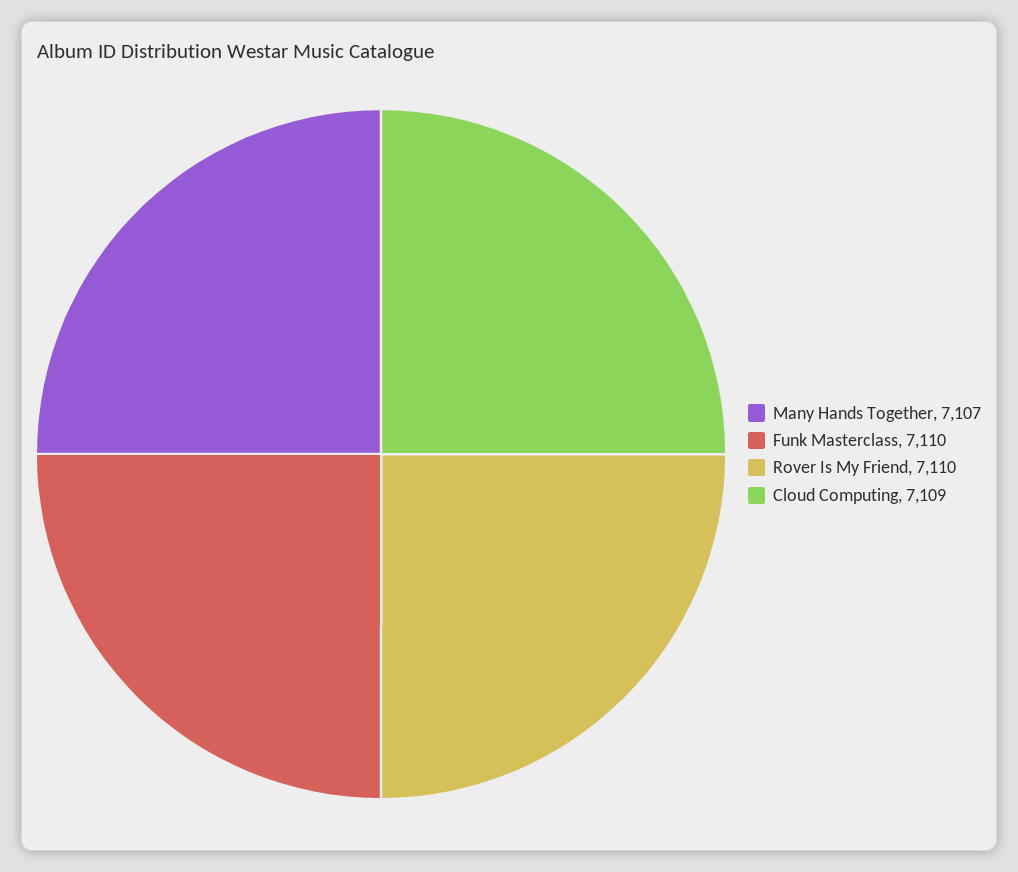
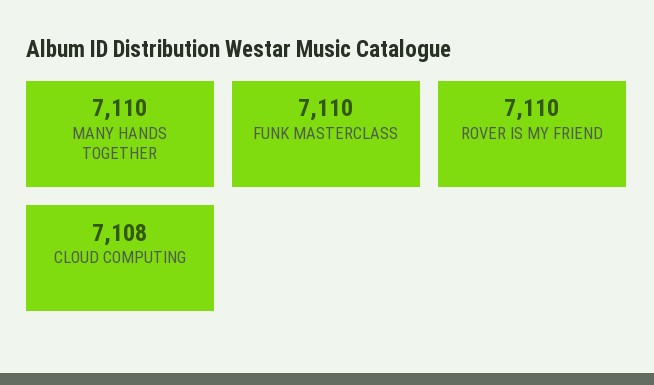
  {
-   "Many Hands Together": 7107,
+   "Many Hands Together": 7110,
    "Funk Masterclass": 7110,
    "Rover Is My Friend": 7110,
-   "Cloud Computing": 7109
+   "Cloud Computing": 7108
  }

